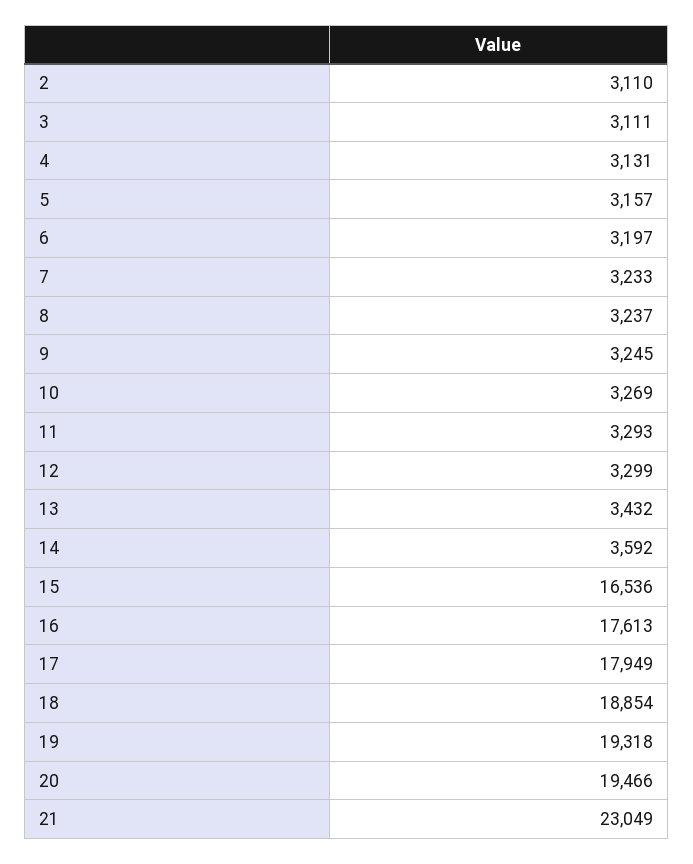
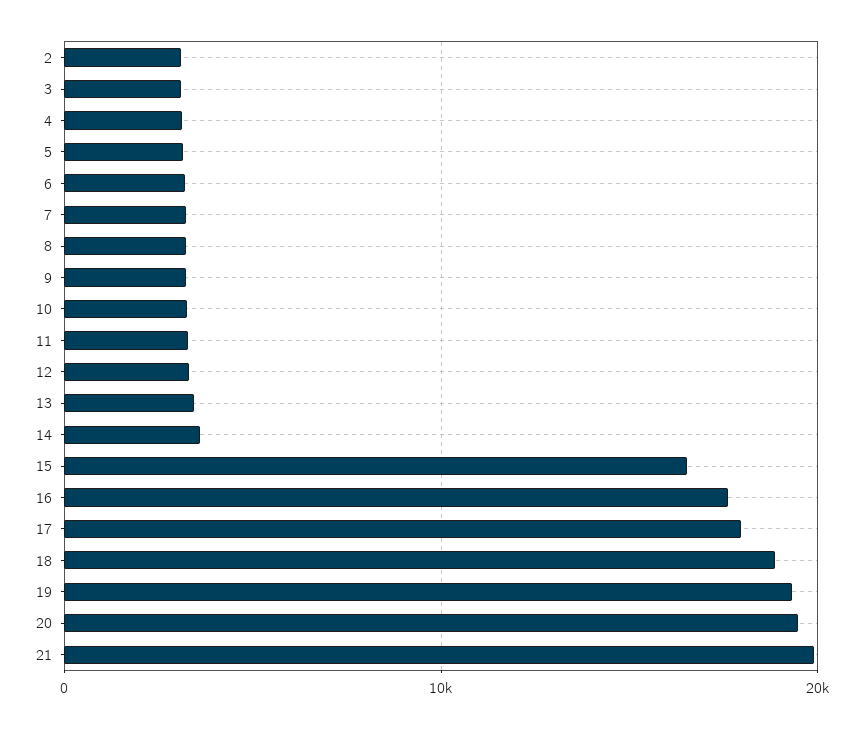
  {
    "2": 3110,
    "3": 3111,
    "4": 3131,
    "5": 3157,
    "6": 3197,
    "7": 3233,
    "8": 3237,
    "9": 3245,
    "10": 3269,
    "11": 3293,
    "12": 3299,
    "13": 3432,
    "14": 3592,
    "15": 16536,
    "16": 17613,
    "17": 17949,
    "18": 18854,
    "19": 19318,
    "20": 19466,
-   "21": 23049
+   "21": 20000
  }

